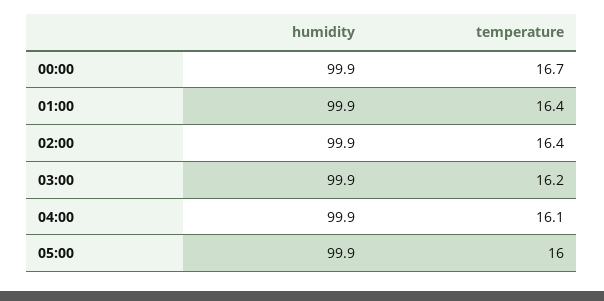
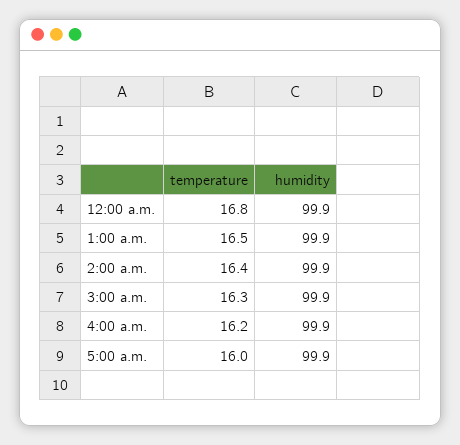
  {
    "humidity": {
      "00:00": 99.9,
      "01:00": 99.9,
      "02:00": 99.9,
      "03:00": 99.9,
      "04:00": 99.9,
      "05:00": 99.9
    },
    "temperature": {
-     "00:00": 16.7,
+     "00:00": 16.8,
-     "01:00": 16.4,
+     "01:00": 16.5,
      "02:00": 16.4,
-     "03:00": 16.2,
+     "03:00": 16.3,
-     "04:00": 16.1,
+     "04:00": 16.2,
      "05:00": 16
    }
  }

